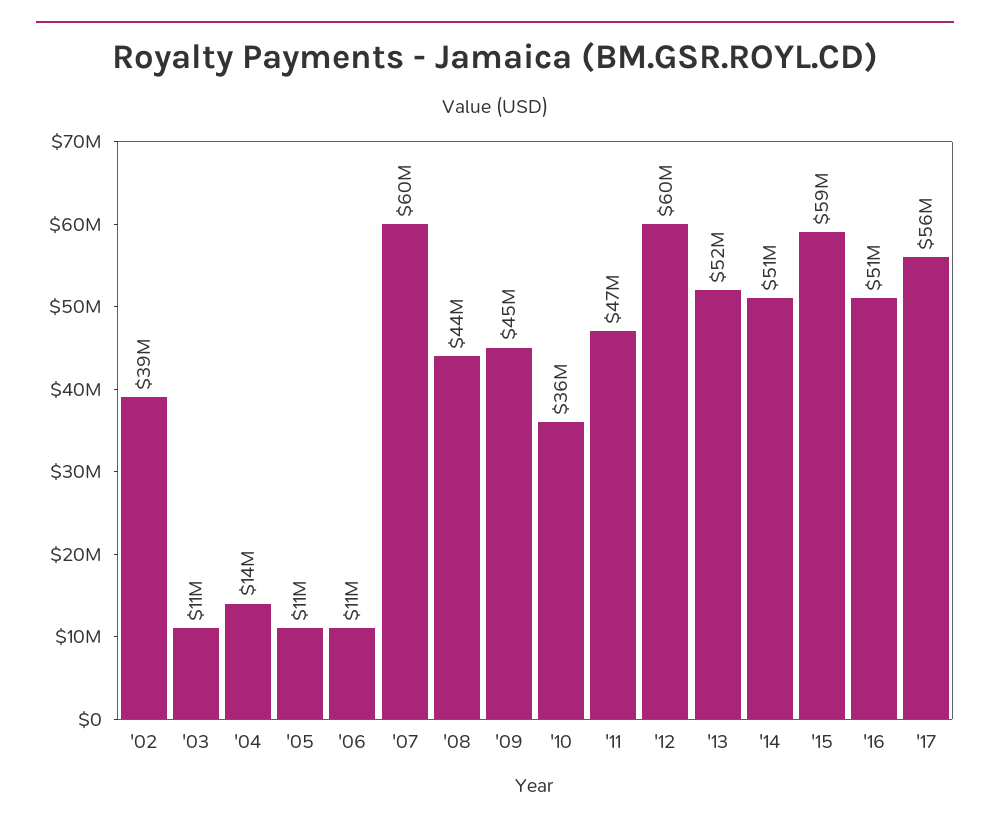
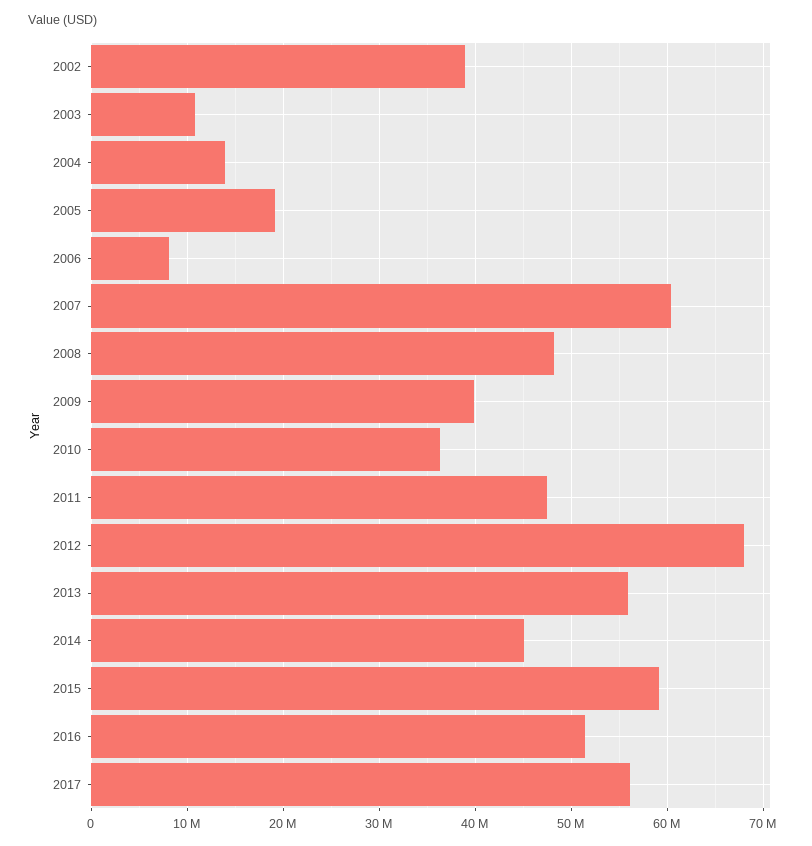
  {
    "'02": 39000000,
    "'03": 11000000,
    "'04": 14000000,
-   "'05": 11000000,
+   "'05": 19000000,
-   "'06": 11000000,
+   "'06": 8000000,
    "'07": 60000000,
-   "'08": 44000000,
+   "'08": 48000000,
-   "'09": 45000000,
+   "'09": 40000000,
    "'10": 36000000,
    "'11": 47000000,
-   "'12": 60000000,
+   "'12": 68000000,
-   "'13": 52000000,
+   "'13": 56000000,
-   "'14": 51000000,
+   "'14": 45000000,
    "'15": 59000000,
    "'16": 51000000,
    "'17": 56000000
  }

